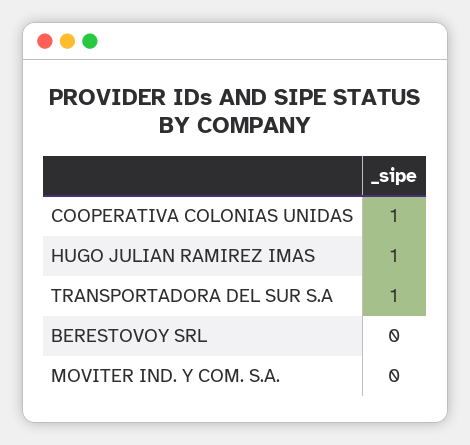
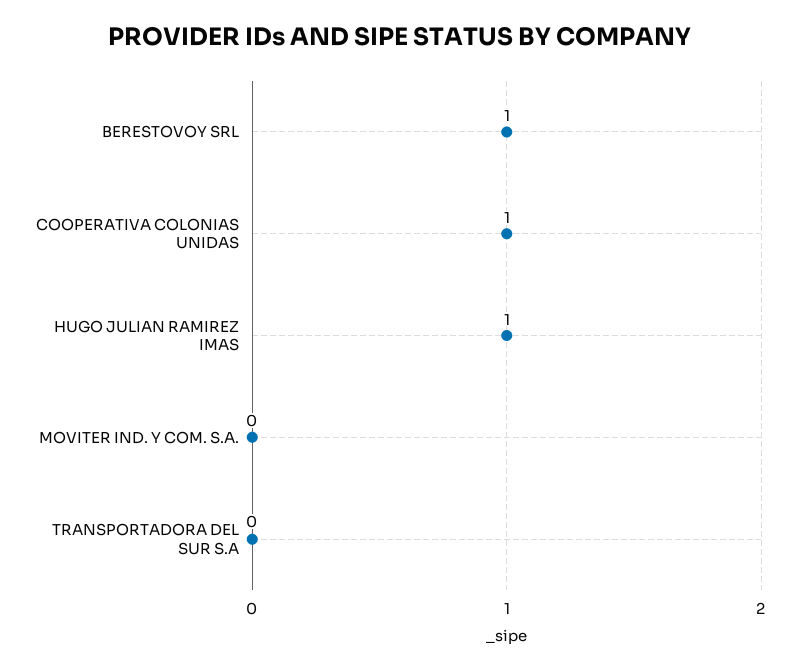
  {
    "COOPERATIVA COLONIAS UNIDAS": 1,
    "HUGO JULIAN RAMIREZ IMAS": 1,
-   "TRANSPORTADORA DEL SUR S.A": 1,
+   "TRANSPORTADORA DEL SUR S.A": 0,
-   "BERESTOVOY SRL": 0,
+   "BERESTOVOY SRL": 1,
    "MOVITER IND. Y COM. S.A.": 0
  }

